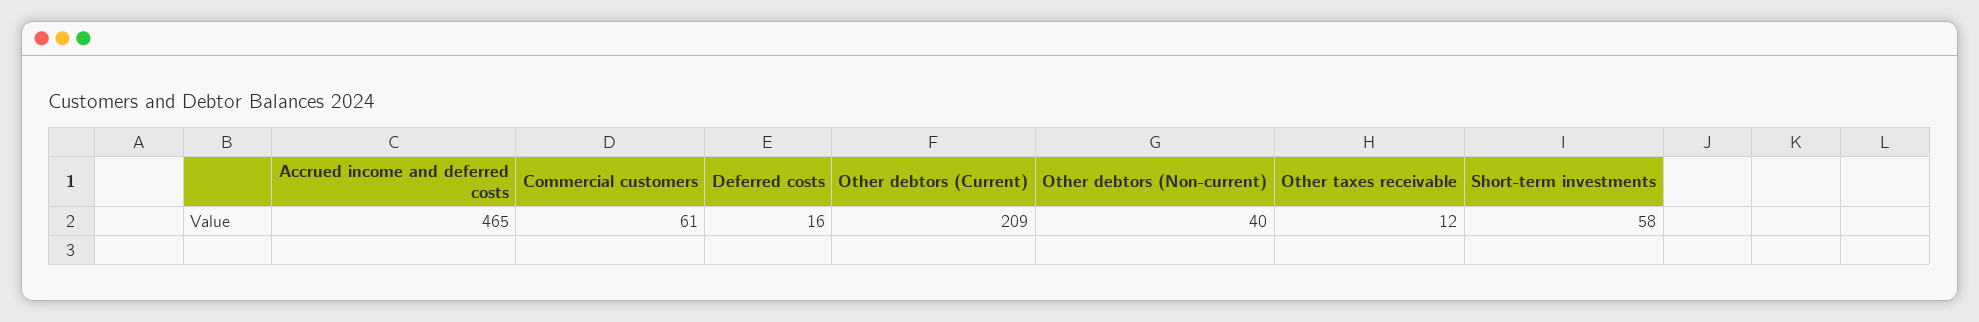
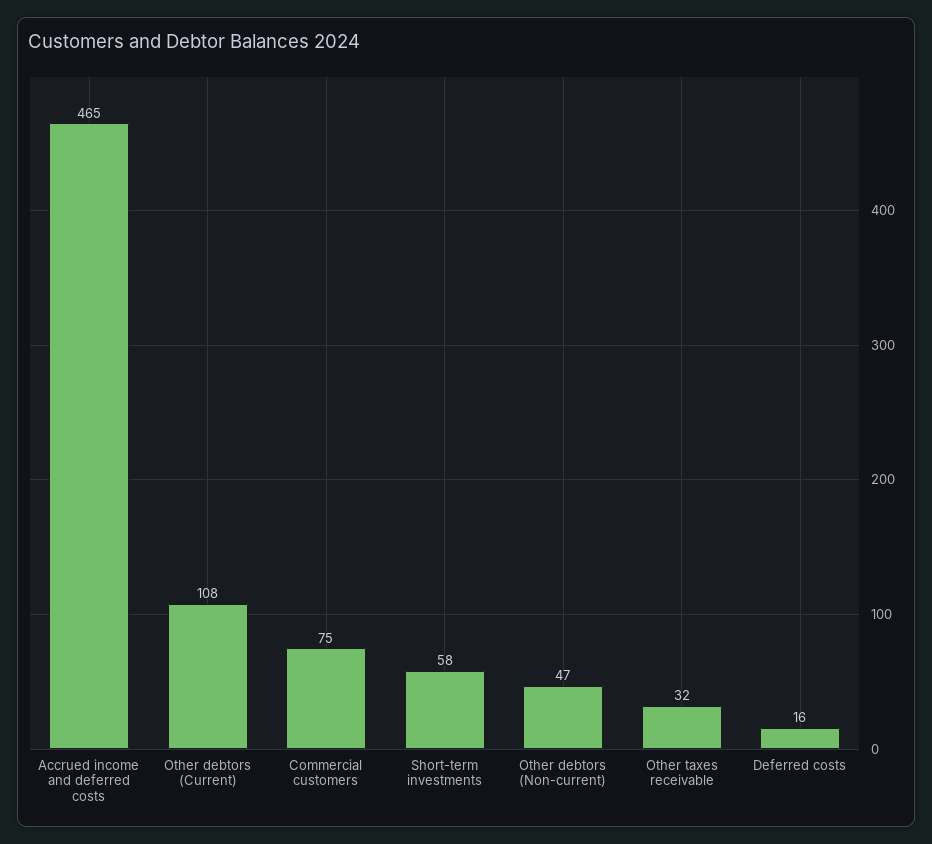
  {
    "Accrued income and deferred costs": 465,
-   "Commercial customers": 61,
+   "Commercial customers": 75,
    "Deferred costs": 16,
-   "Other debtors (Current)": 209,
+   "Other debtors (Current)": 108,
-   "Other debtors (Non-current)": 40,
+   "Other debtors (Non-current)": 47,
-   "Other taxes receivable": 12,
+   "Other taxes receivable": 32,
    "Short-term investments": 58
  }

